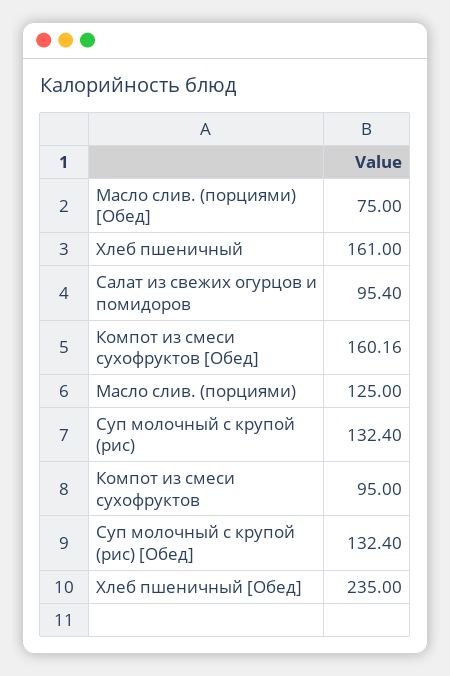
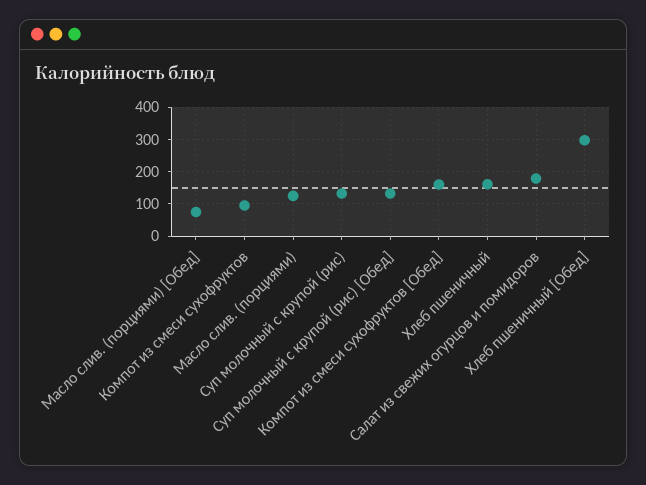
  {
    "Масло слив. (порциями) [Обед]": 75,
    "Хлеб пшеничный": 161,
-   "Салат из свежих огурцов и помидоров": 95.4,
+   "Салат из свежих огурцов и помидоров": 180,
    "Компот из смеси сухофруктов [Обед]": 160.16,
    "Масло слив. (порциями)": 125,
    "Суп молочный с крупой (рис)": 132.4,
    "Компот из смеси сухофруктов": 95,
    "Суп молочный с крупой (рис) [Обед]": 132.4,
-   "Хлеб пшеничный [Обед]": 235
+   "Хлеб пшеничный [Обед]": 300
  }

